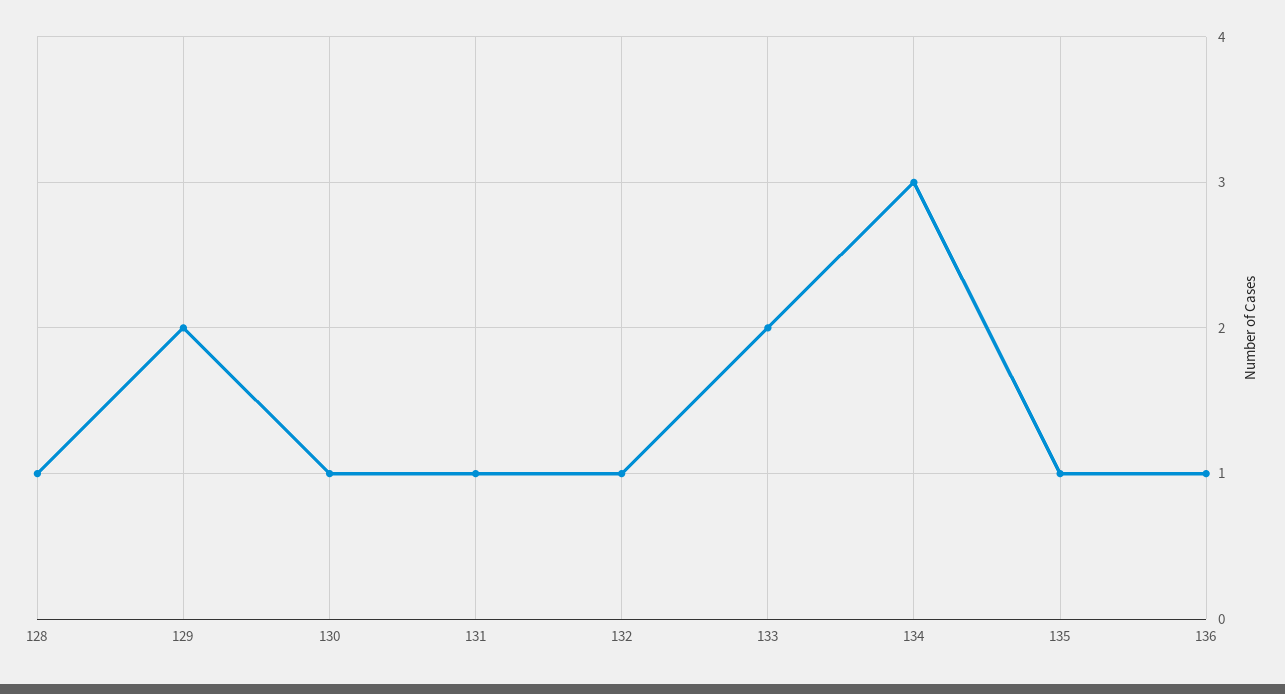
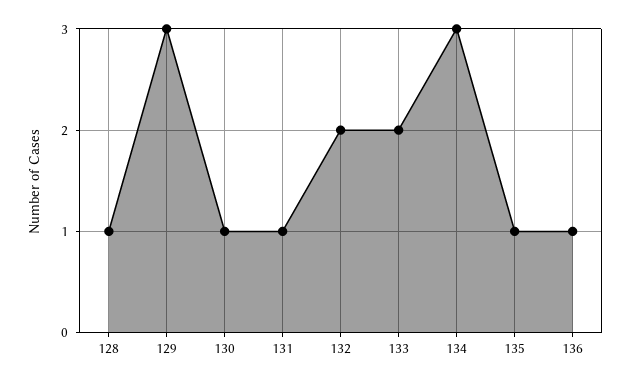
  {
    "128": 1,
-   "129": 2,
+   "129": 3,
    "130": 1,
    "131": 1,
-   "132": 1,
+   "132": 2,
    "133": 2,
    "134": 3,
    "135": 1,
    "136": 1
  }

